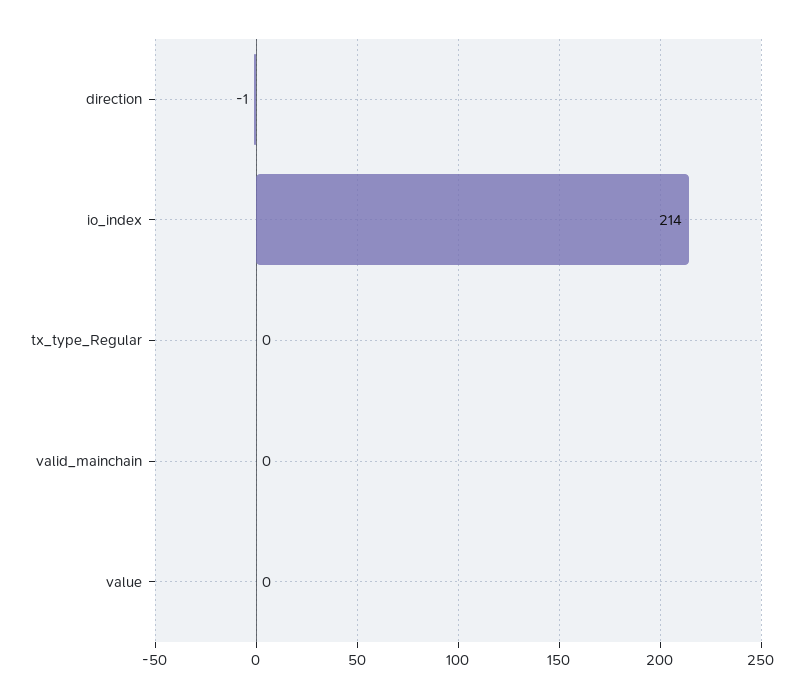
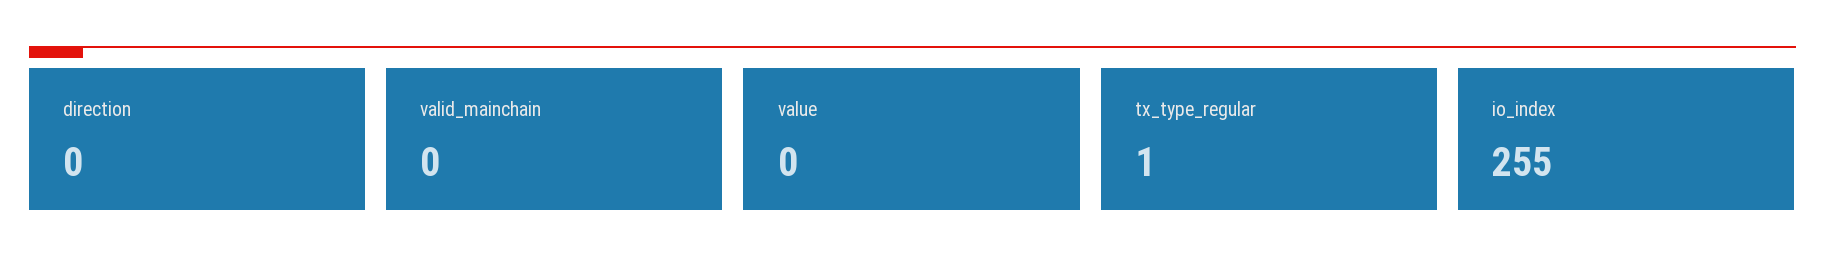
  {
-   "direction": -1,
+   "direction": 0,
-   "io_index": 214,
+   "io_index": 255,
-   "tx_type_Regular": 0,
+   "tx_type_Regular": 1,
    "valid_mainchain": 0,
    "value": 0
  }

